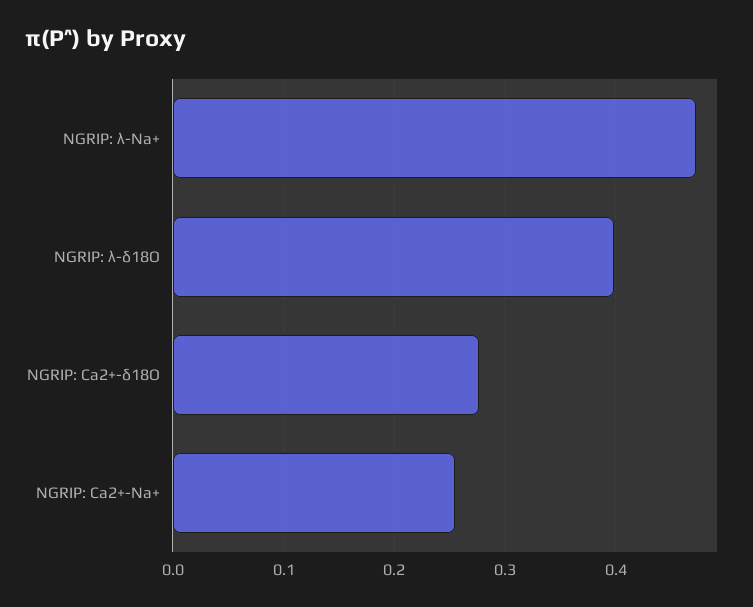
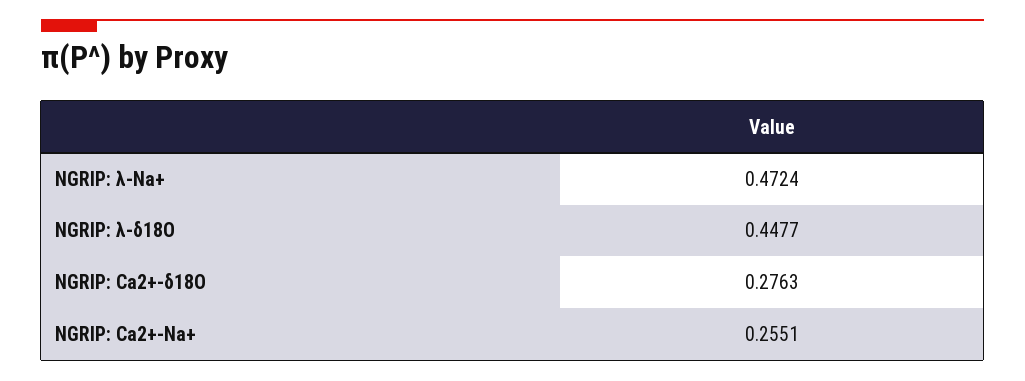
  {
    "NGRIP: λ-Na+": 0.4724,
-   "NGRIP: λ-δ18O": 0.4,
+   "NGRIP: λ-δ18O": 0.4477,
    "NGRIP: Ca2+-δ18O": 0.2763,
    "NGRIP: Ca2+-Na+": 0.2551
  }

